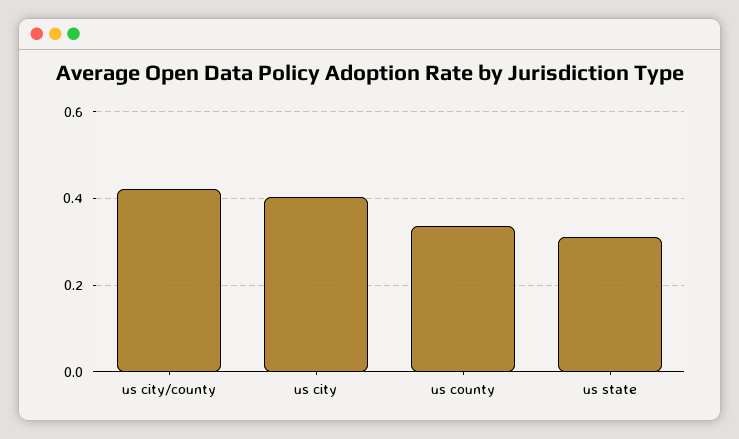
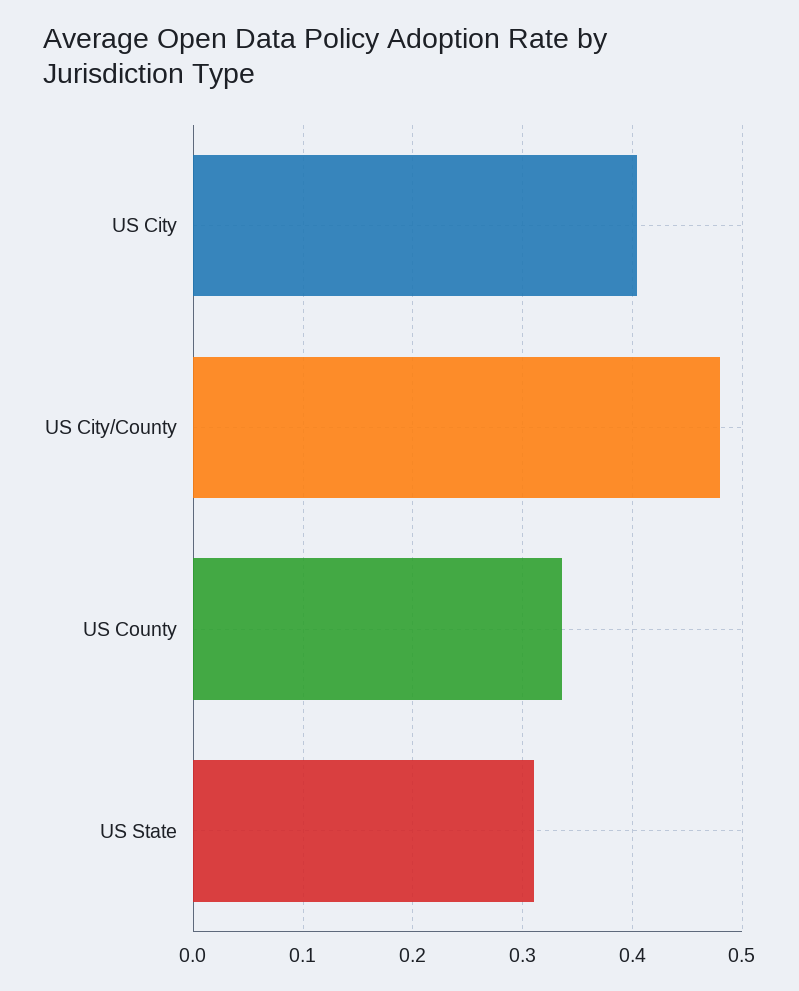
  {
-   "us city/county": 0.42,
+   "us city/county": 0.48,
    "us city": 0.4,
    "us county": 0.34,
    "us state": 0.31
  }

